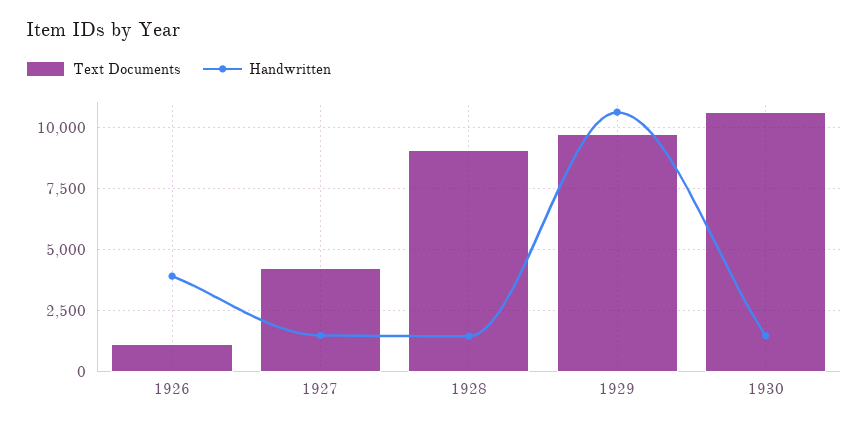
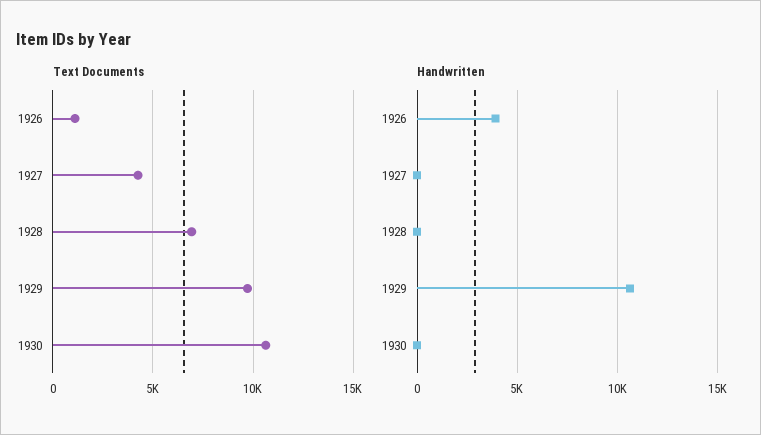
  {
    "Text Documents": {
      "1926": 1000,
      "1927": 4250,
-     "1928": 9000,
+     "1928": 7000,
      "1929": 9750,
      "1930": 10750
    },
    "Handwritten": {
      "1926": 4000,
-     "1927": 1500,
+     "1927": 0,
-     "1928": 1500,
+     "1928": 0,
      "1929": 10750,
-     "1930": 1500
+     "1930": 0
    }
  }

